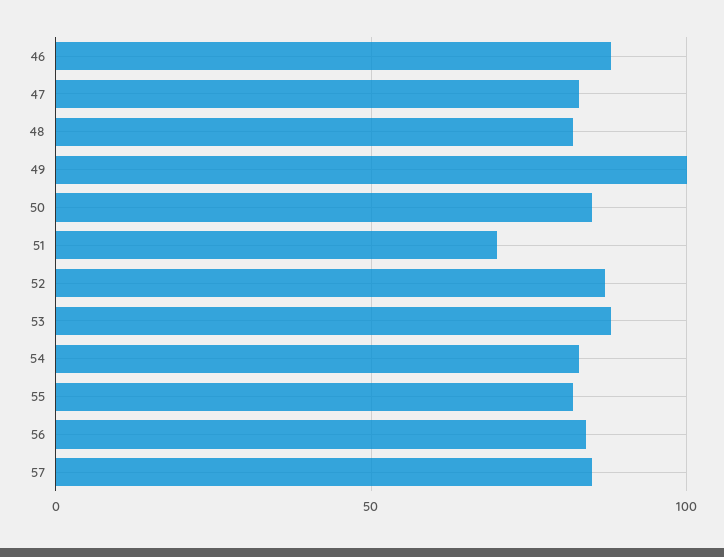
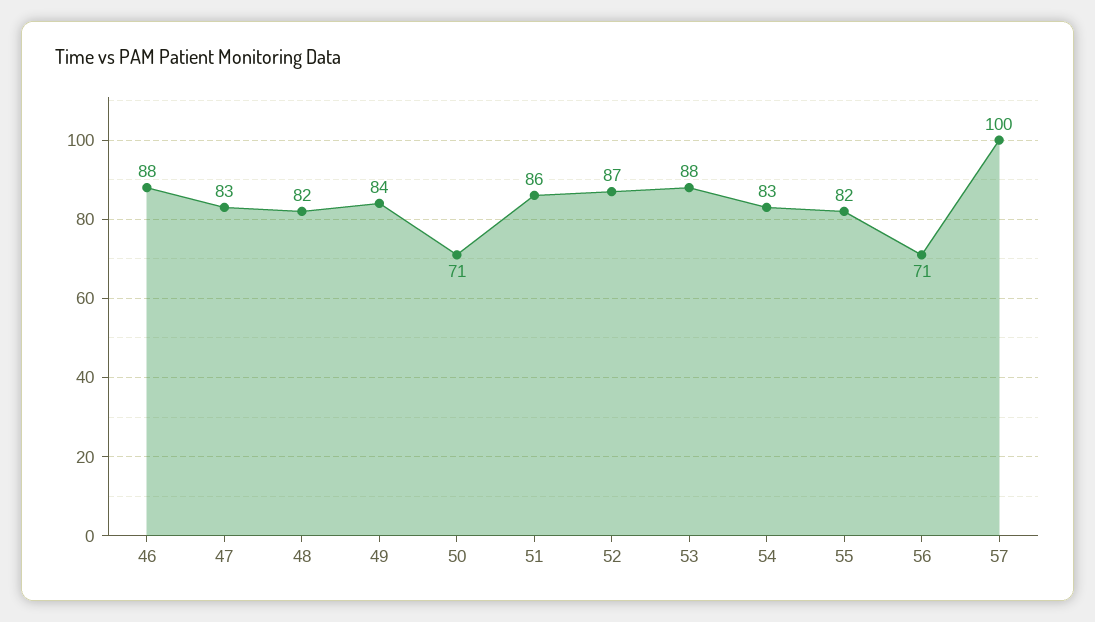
  {
    "46": 88,
    "47": 83,
    "48": 82,
-   "49": 100,
+   "49": 84,
-   "50": 85,
+   "50": 71,
-   "51": 70,
+   "51": 86,
    "52": 87,
    "53": 88,
    "54": 83,
    "55": 82,
-   "56": 85,
+   "56": 71,
-   "57": 85
+   "57": 100
  }

